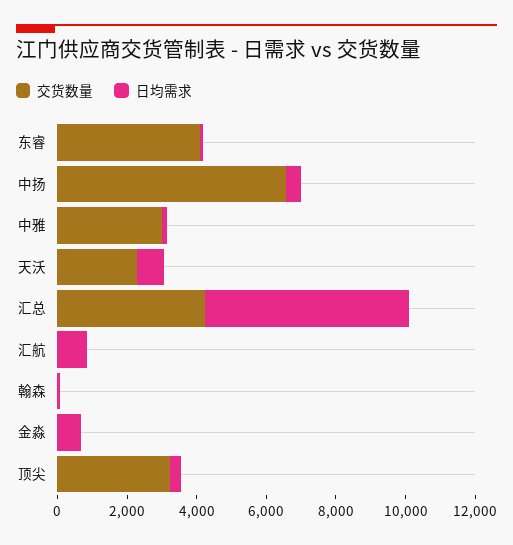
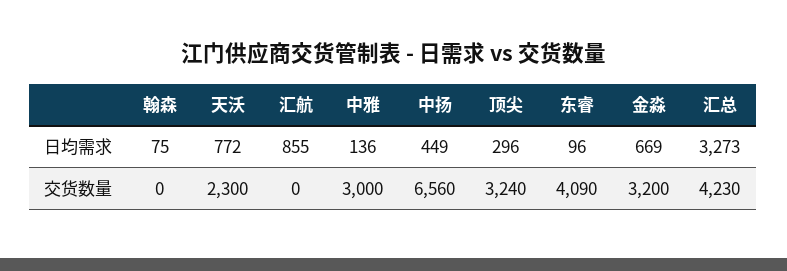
  {
    "交货数量": {
      "东睿": 4090,
      "中扬": 6560,
      "中雅": 3000,
      "天沃": 2300,
      "汇总": 4230,
      "汇航": 0,
      "翰森": 0,
-     "金淼": 0,
+     "金淼": 3200,
      "顶尖": 3240
    },
    "日均需求": {
      "东睿": 96,
      "中扬": 449,
      "中雅": 136,
      "天沃": 772,
-     "汇总": 6000,
+     "汇总": 3273,
      "汇航": 855,
      "翰森": 75,
      "金淼": 669,
      "顶尖": 296
    }
  }

